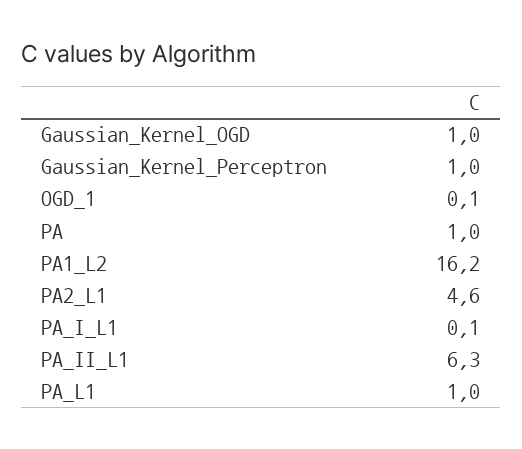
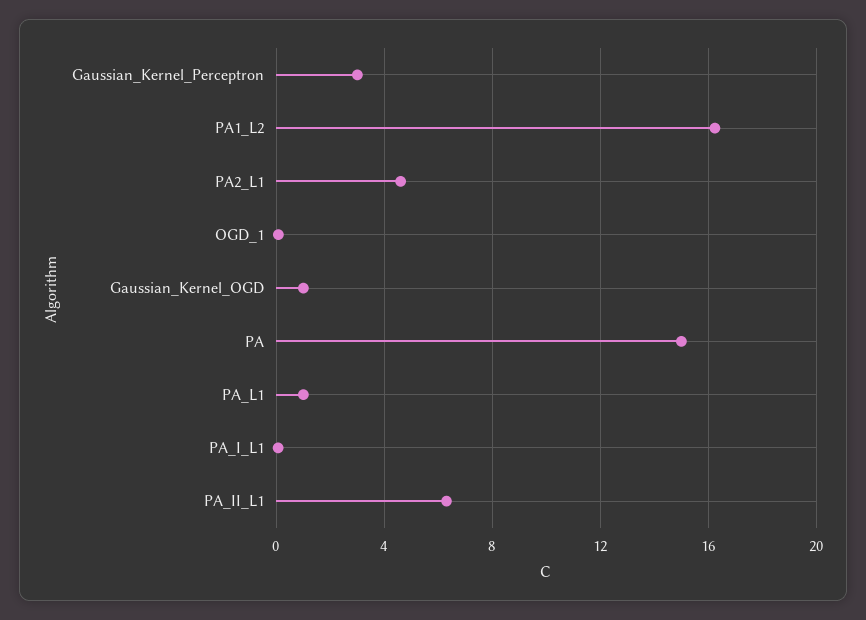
  {
    "Gaussian_Kernel_OGD": 1,
-   "Gaussian_Kernel_Perceptron": 1,
+   "Gaussian_Kernel_Perceptron": 3,
    "OGD_1": 0.1,
-   "PA": 1,
+   "PA": 15,
    "PA1_L2": 16.2,
    "PA2_L1": 4.6,
    "PA_I_L1": 0.1,
    "PA_II_L1": 6.3,
    "PA_L1": 1
  }

